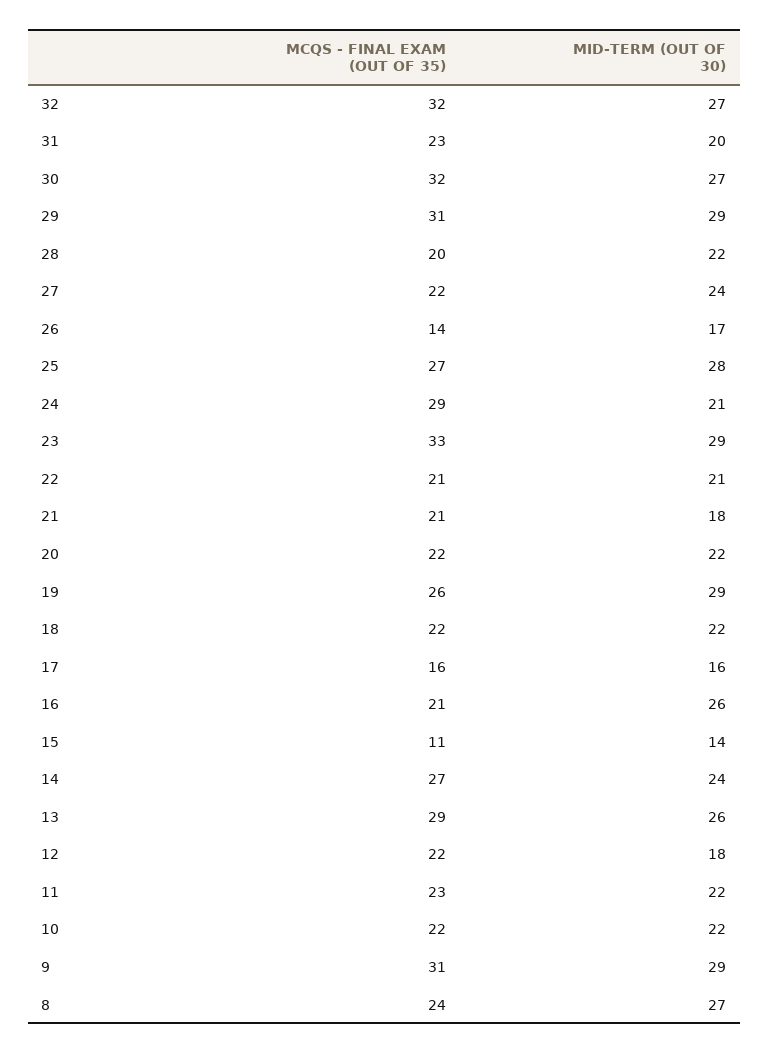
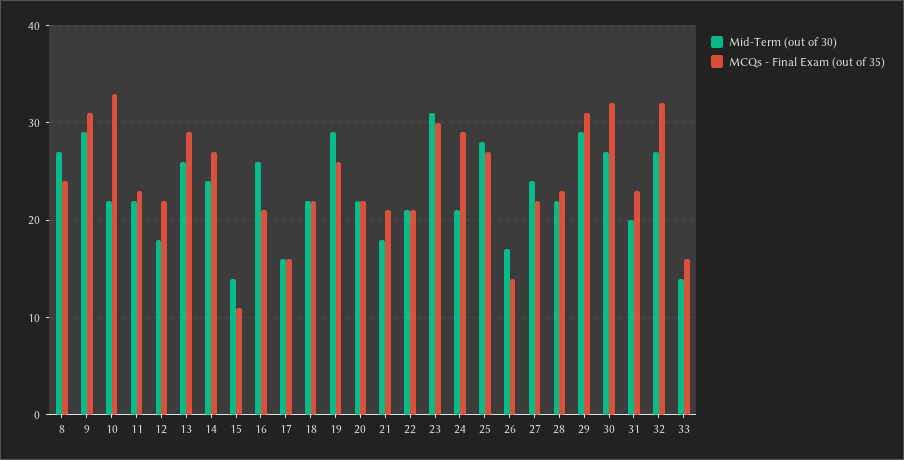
  {
    "MCQS - FINAL EXAM (OUT OF 35)": {
      "32": 32,
      "31": 23,
      "30": 32,
      "29": 31,
-     "28": 20,
+     "28": 23,
      "27": 22,
      "26": 14,
      "25": 27,
      "24": 29,
-     "23": 33,
+     "23": 30,
      "22": 21,
      "21": 21,
      "20": 22,
      "19": 26,
      "18": 22,
      "17": 16,
      "16": 21,
      "15": 11,
      "14": 27,
      "13": 29,
      "12": 22,
      "11": 23,
-     "10": 22,
+     "10": 33,
      "9": 31,
-     "8": 24
+     "8": 24,
+     "33": 16
    },
    "MID-TERM (OUT OF 30)": {
      "32": 27,
      "31": 20,
      "30": 27,
      "29": 29,
      "28": 22,
      "27": 24,
      "26": 17,
      "25": 28,
      "24": 21,
-     "23": 29,
+     "23": 31,
      "22": 21,
      "21": 18,
      "20": 22,
      "19": 29,
      "18": 22,
      "17": 16,
      "16": 26,
      "15": 14,
      "14": 24,
      "13": 26,
      "12": 18,
      "11": 22,
      "10": 22,
      "9": 29,
-     "8": 27
+     "8": 27,
+     "33": 14
    }
  }

